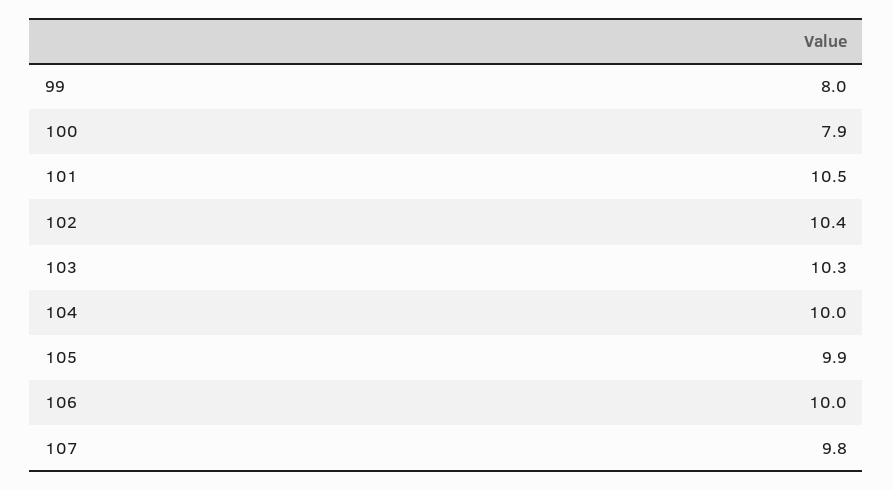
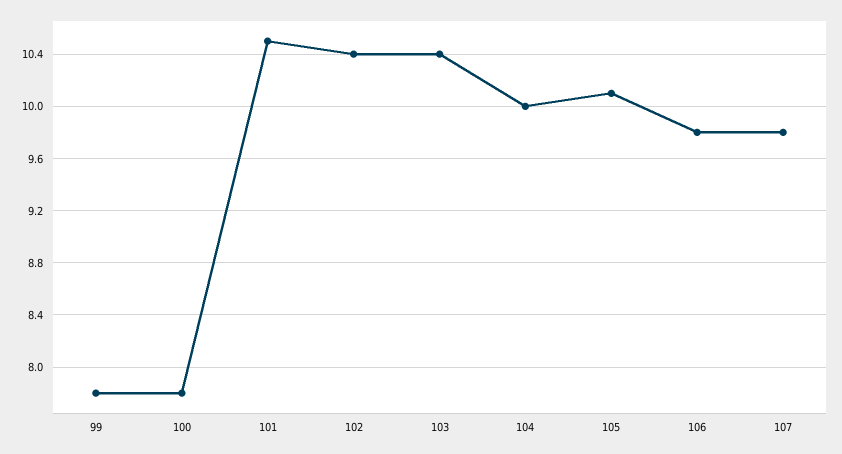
  {
-   "99": 8,
+   "99": 7.8,
-   "100": 7.9,
+   "100": 7.8,
    "101": 10.5,
    "102": 10.4,
-   "103": 10.3,
+   "103": 10.4,
    "104": 10,
-   "105": 9.9,
+   "105": 10.1,
-   "106": 10,
+   "106": 9.8,
    "107": 9.8
  }

